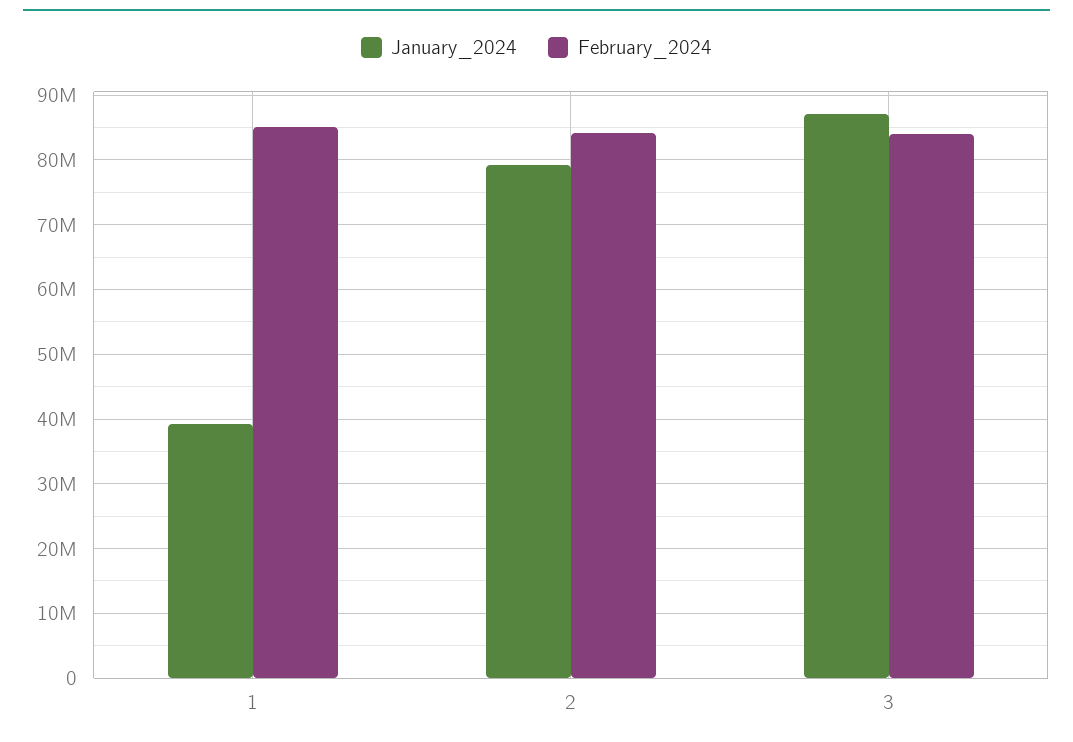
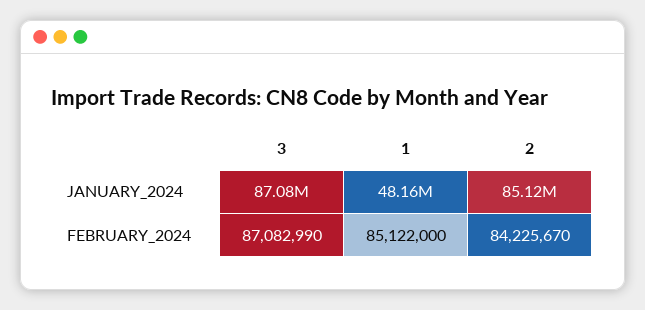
  {
    "January_2024": {
-     "1": 39000000,
+     "1": 48160000,
-     "2": 79000000,
+     "2": 85120000,
      "3": 87080000
    },
    "February_2024": {
      "1": 85122000,
      "2": 84225670,
-     "3": 84000000
+     "3": 87082990
    }
  }

